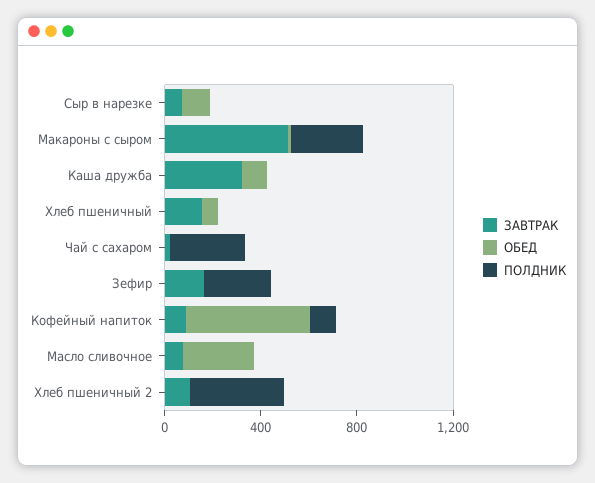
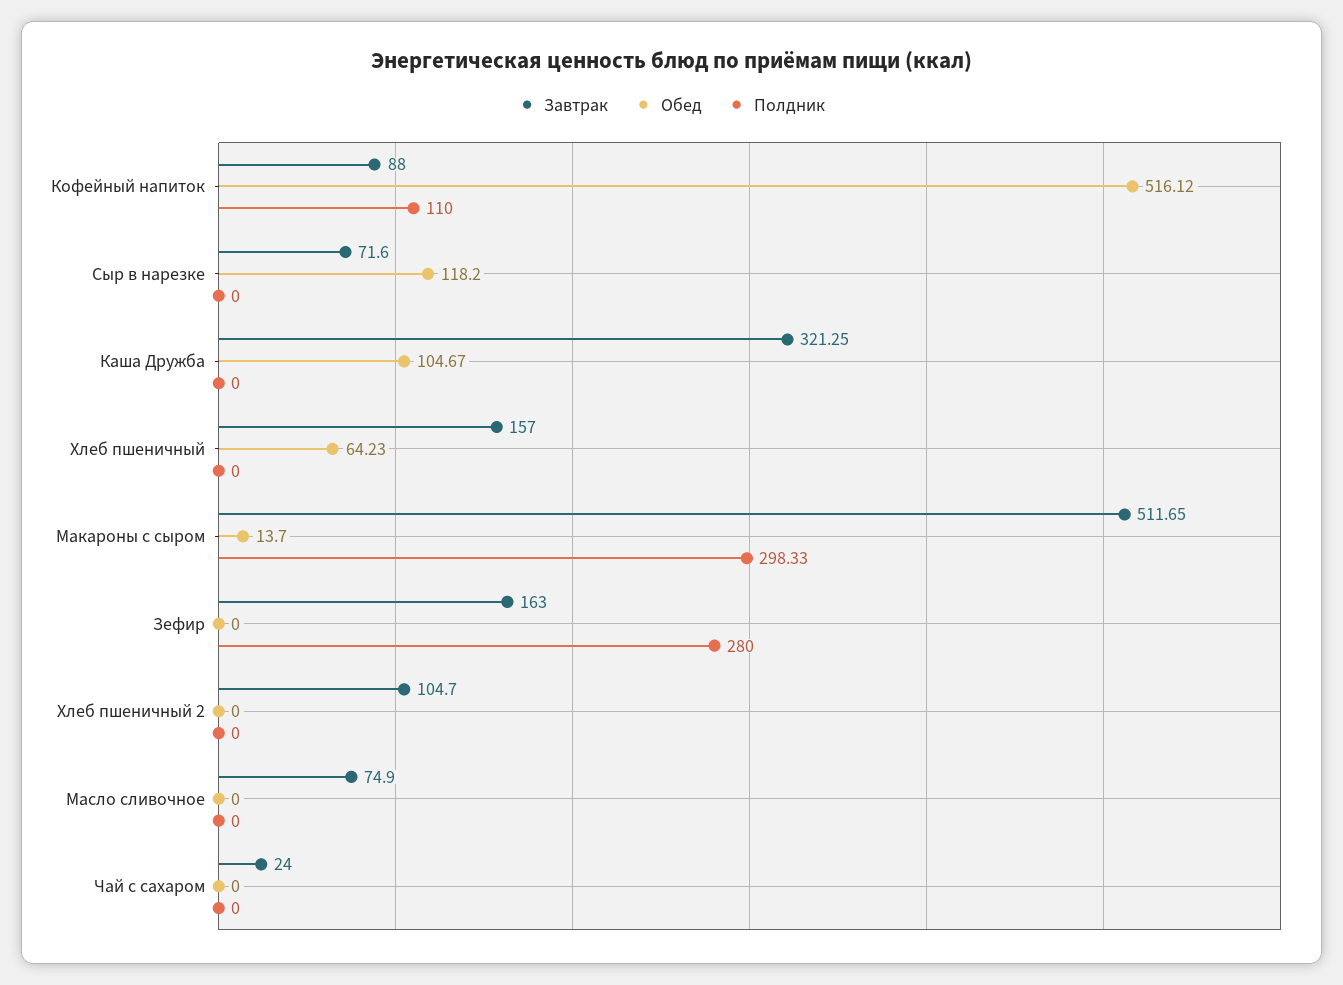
  {
    "ЗАВТРАК": {
      "Сыр в нарезке": 71.6,
      "Макароны с сыром": 511.65,
      "Каша дружба": 321.25,
      "Хлеб пшеничный": 157,
      "Чай с сахаром": 24,
      "Зефир": 163,
      "Кофейный напиток": 88,
      "Масло сливочное": 74.9,
      "Хлеб пшеничный 2": 104.7
    },
    "ОБЕД": {
      "Сыр в нарезке": 118.2,
      "Макароны с сыром": 13.7,
      "Каша дружба": 104.67,
      "Хлеб пшеничный": 64.23,
      "Чай с сахаром": 0,
      "Зефир": 0,
      "Кофейный напиток": 516.12,
-     "Масло сливочное": 300,
+     "Масло сливочное": 0,
      "Хлеб пшеничный 2": 0
    },
    "ПОЛДНИК": {
      "Сыр в нарезке": 0,
      "Макароны с сыром": 298.33,
      "Каша дружба": 0,
      "Хлеб пшеничный": 0,
-     "Чай с сахаром": 300,
+     "Чай с сахаром": 0,
      "Зефир": 280,
      "Кофейный напиток": 110,
      "Масло сливочное": 0,
-     "Хлеб пшеничный 2": 400
+     "Хлеб пшеничный 2": 0
    }
  }

